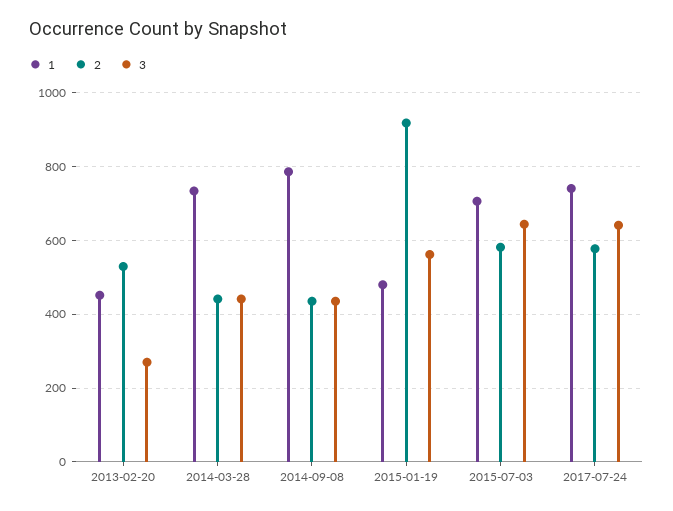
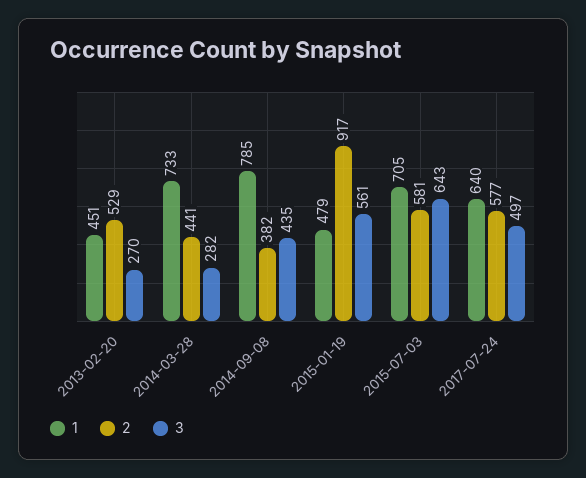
  {
    "1": {
      "2013-02-20": 451,
      "2014-03-28": 733,
      "2014-09-08": 785,
      "2015-01-19": 479,
      "2015-07-03": 705,
-     "2017-07-24": 740
+     "2017-07-24": 640
    },
    "2": {
      "2013-02-20": 529,
      "2014-03-28": 441,
-     "2014-09-08": 440,
+     "2014-09-08": 382,
      "2015-01-19": 917,
      "2015-07-03": 581,
      "2017-07-24": 577
    },
    "3": {
      "2013-02-20": 270,
-     "2014-03-28": 440,
+     "2014-03-28": 282,
      "2014-09-08": 435,
      "2015-01-19": 561,
      "2015-07-03": 643,
-     "2017-07-24": 640
+     "2017-07-24": 497
    }
  }

